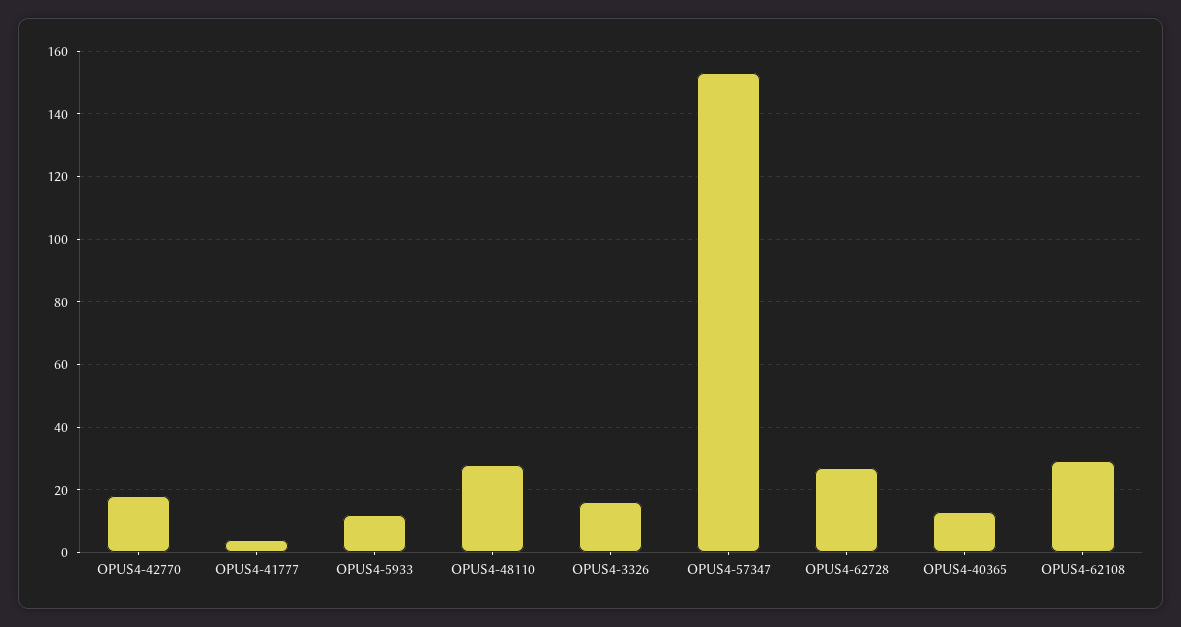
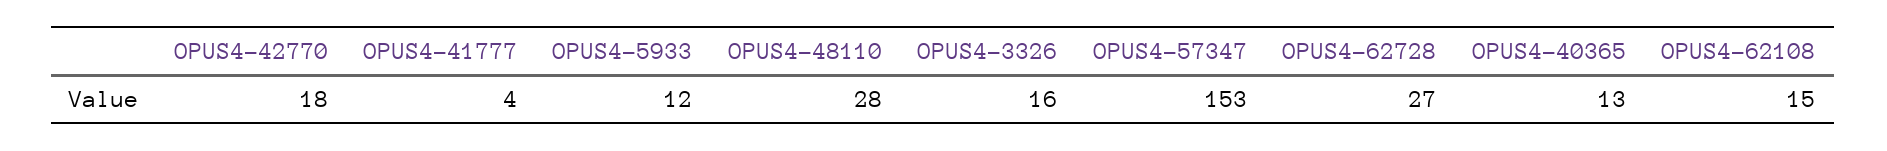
  {
    "OPUS4-42770": 18,
    "OPUS4-41777": 4,
    "OPUS4-5933": 12,
    "OPUS4-48110": 28,
    "OPUS4-3326": 16,
    "OPUS4-57347": 153,
    "OPUS4-62728": 27,
    "OPUS4-40365": 13,
-   "OPUS4-62108": 30
+   "OPUS4-62108": 15
  }

